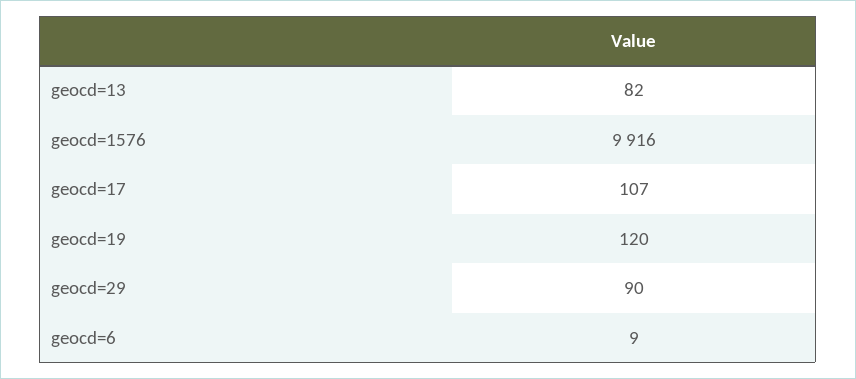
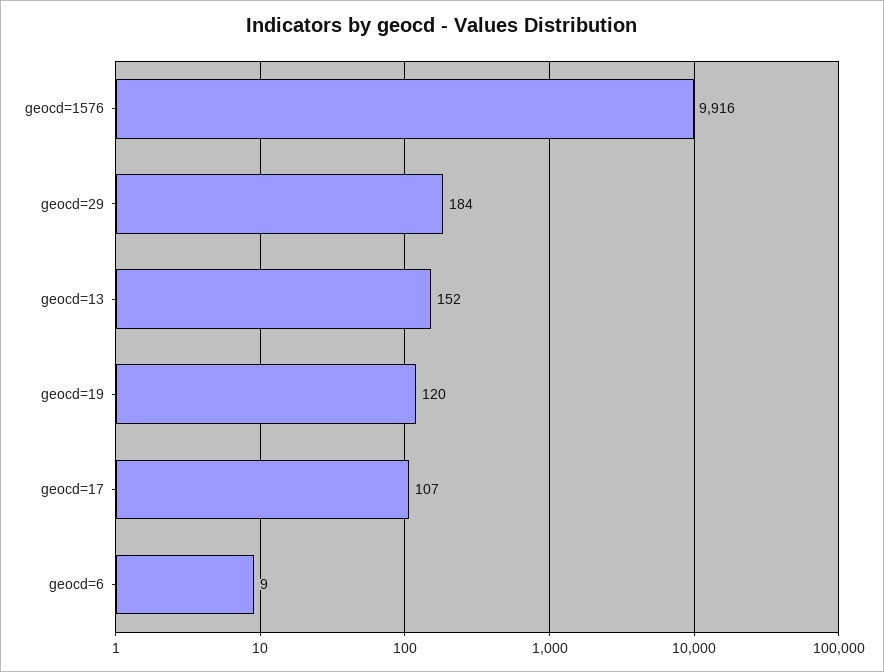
  {
-   "geocd=13": 82,
+   "geocd=13": 152,
    "geocd=1576": 9916,
    "geocd=17": 107,
    "geocd=19": 120,
-   "geocd=29": 90,
+   "geocd=29": 184,
    "geocd=6": 9
  }

